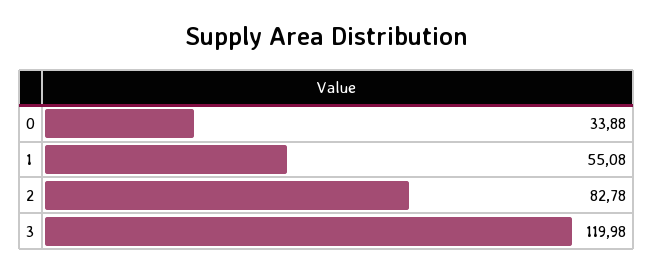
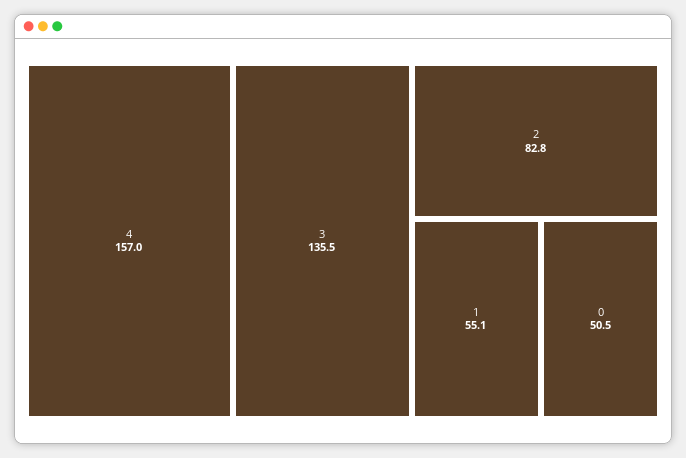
  {
-   "0": 33.88,
+   "0": 50.5,
    "1": 55.08,
    "2": 82.78,
-   "3": 119.98
+   "3": 135.5,
+   "4": 157
  }

